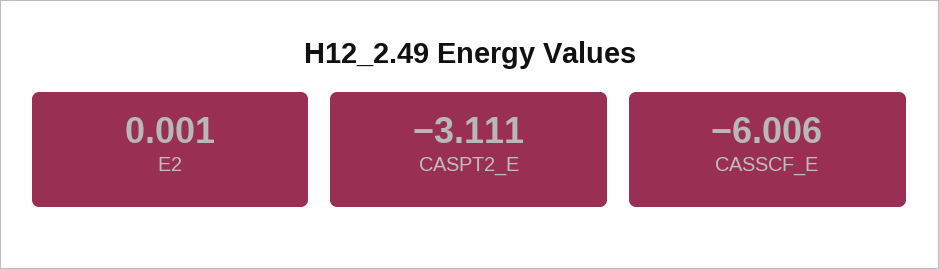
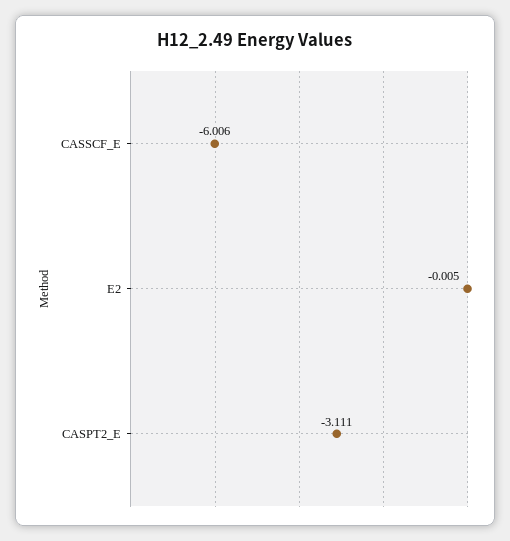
  {
-   "E2": 0.001,
+   "E2": -0.005,
    "CASPT2_E": -3.111,
    "CASSCF_E": -6.006
  }

